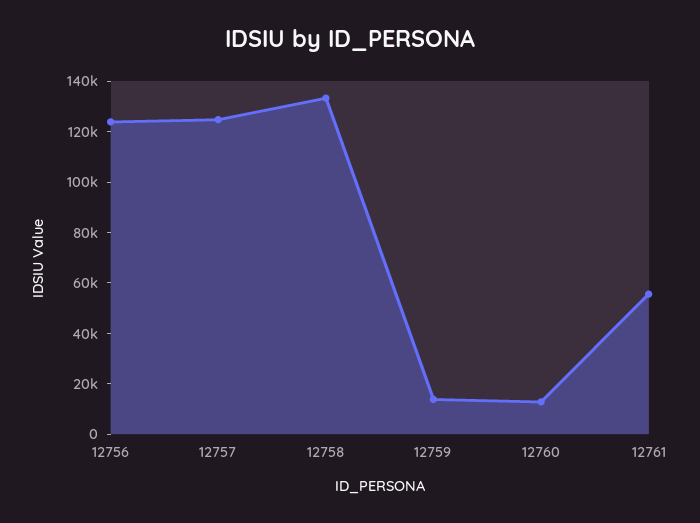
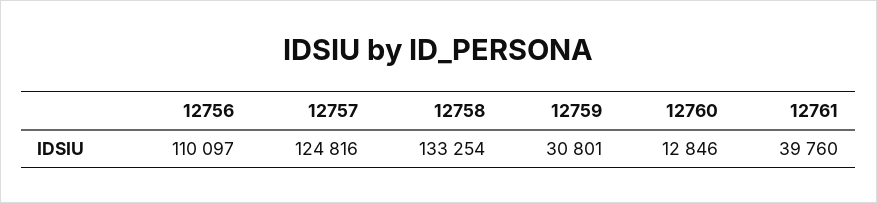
  {
-   "12756": 125000,
+   "12756": 110097,
    "12757": 124816,
    "12758": 133254,
-   "12759": 15000,
+   "12759": 30801,
    "12760": 12846,
-   "12761": 55000
+   "12761": 39760
  }

